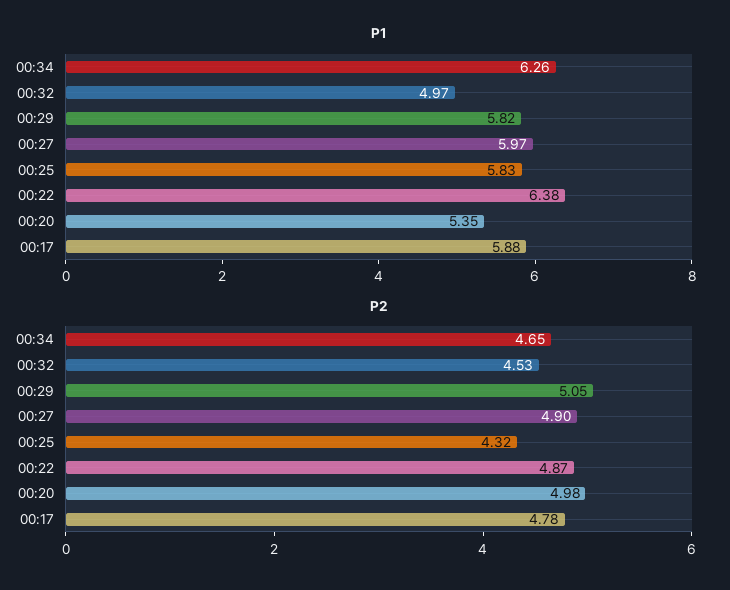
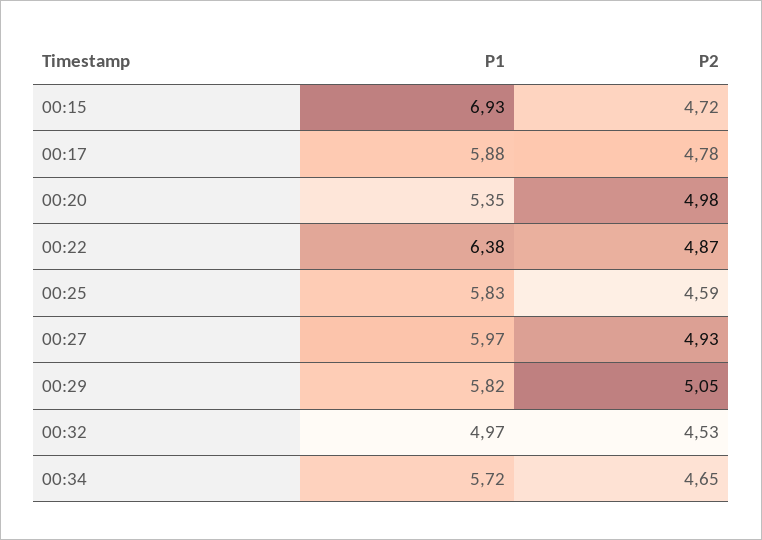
  {
    "P1": {
-     "00:34": 6.26,
+     "00:34": 5.72,
      "00:32": 4.97,
      "00:29": 5.82,
      "00:27": 5.97,
      "00:25": 5.83,
      "00:22": 6.38,
      "00:20": 5.35,
-     "00:17": 5.88
+     "00:17": 5.88,
+     "00:15": 6.93
    },
    "P2": {
      "00:34": 4.65,
      "00:32": 4.53,
      "00:29": 5.05,
-     "00:27": 4.9,
+     "00:27": 4.93,
-     "00:25": 4.32,
+     "00:25": 4.59,
      "00:22": 4.87,
      "00:20": 4.98,
-     "00:17": 4.78
+     "00:17": 4.78,
+     "00:15": 4.72
    }
  }

